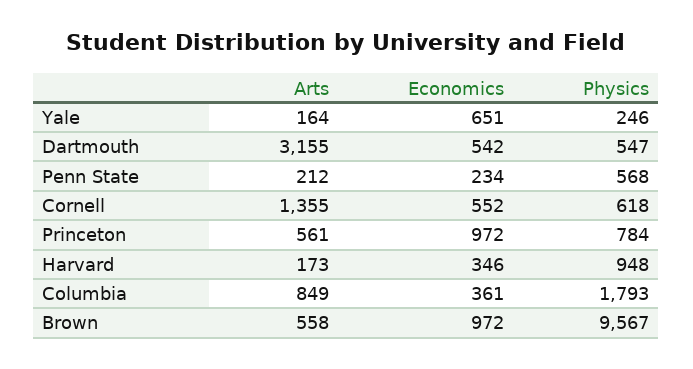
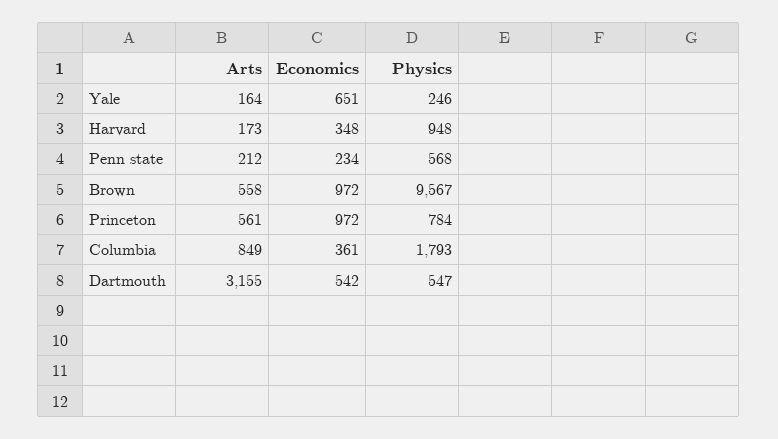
  {
    "Arts": {
      "Yale": 164,
      "Dartmouth": 3155,
      "Penn State": 212,
-     "Cornell": 1355,
      "Princeton": 561,
      "Harvard": 173,
      "Columbia": 849,
      "Brown": 558
    },
    "Economics": {
      "Yale": 651,
      "Dartmouth": 542,
      "Penn State": 234,
-     "Cornell": 552,
      "Princeton": 972,
-     "Harvard": 346,
+     "Harvard": 348,
      "Columbia": 361,
      "Brown": 972
    },
    "Physics": {
      "Yale": 246,
      "Dartmouth": 547,
      "Penn State": 568,
-     "Cornell": 618,
      "Princeton": 784,
      "Harvard": 948,
      "Columbia": 1793,
      "Brown": 9567
    }
  }

